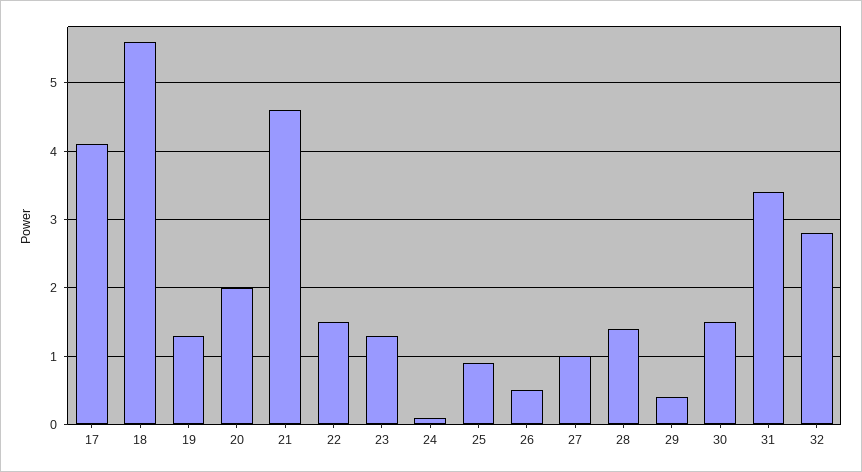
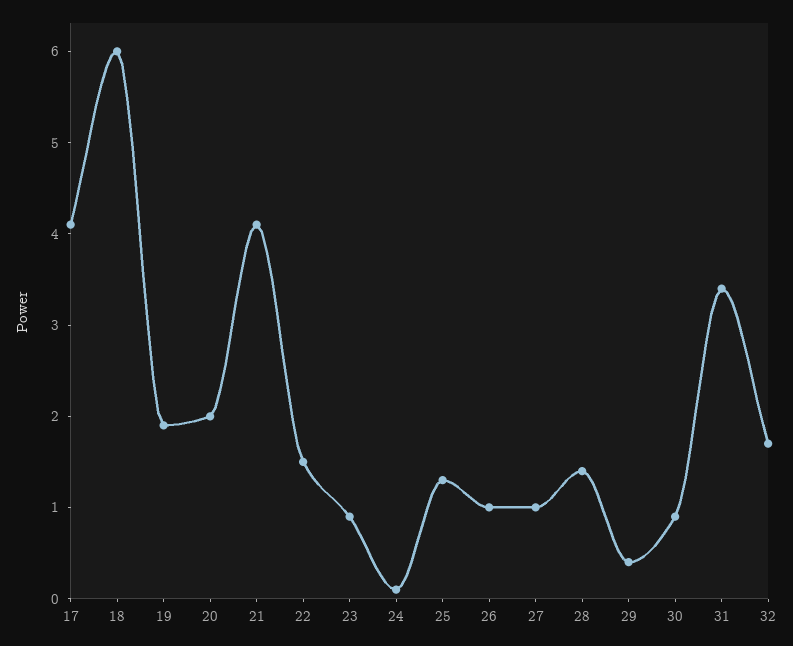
  {
    "17": 4.1,
-   "18": 5.6,
+   "18": 6,
-   "19": 1.3,
+   "19": 1.9,
    "20": 2,
-   "21": 4.6,
+   "21": 4.1,
    "22": 1.5,
-   "23": 1.3,
+   "23": 0.9,
    "24": 0.1,
-   "25": 0.9,
+   "25": 1.3,
-   "26": 0.5,
+   "26": 1,
    "27": 1,
    "28": 1.4,
    "29": 0.4,
-   "30": 1.5,
+   "30": 0.9,
    "31": 3.4,
-   "32": 2.8
+   "32": 1.7
  }

